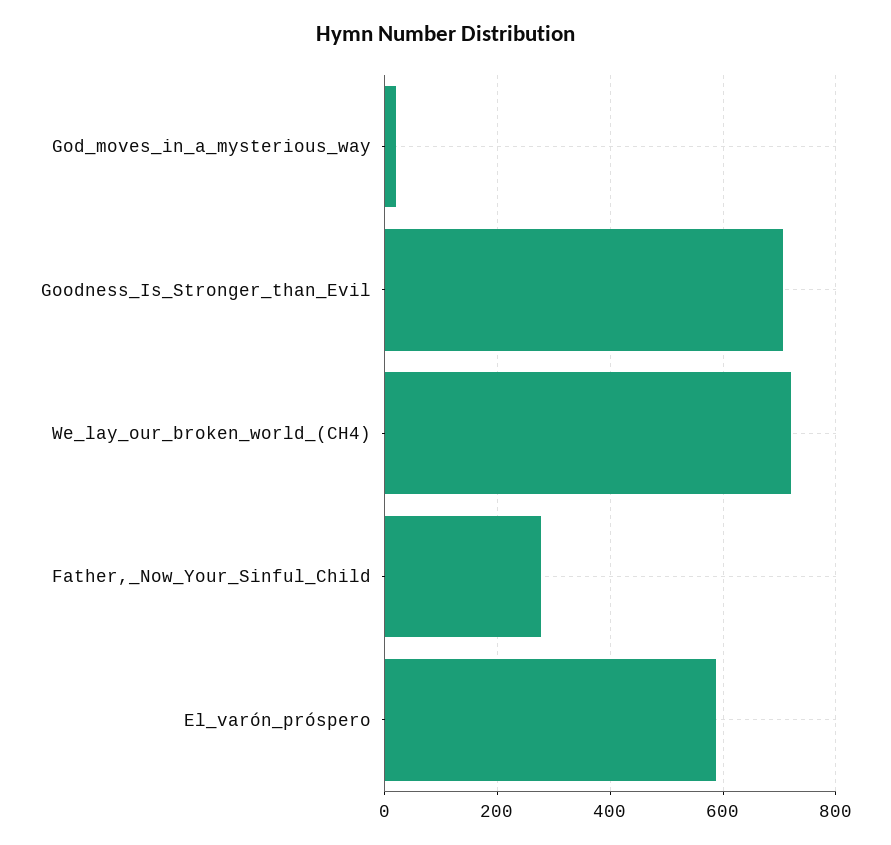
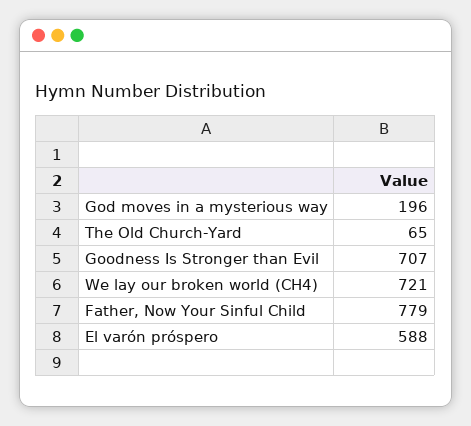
  {
-   "God_moves_in_a_mysterious_way": 20,
+   "God_moves_in_a_mysterious_way": 196,
    "Goodness_Is_Stronger_than_Evil": 707,
    "We_lay_our_broken_world_(CH4)": 721,
-   "Father,_Now_Your_Sinful_Child": 280,
+   "Father,_Now_Your_Sinful_Child": 779,
-   "El_varón_próspero": 588
+   "El_varón_próspero": 588,
+   "The Old Church-Yard": 65
  }

